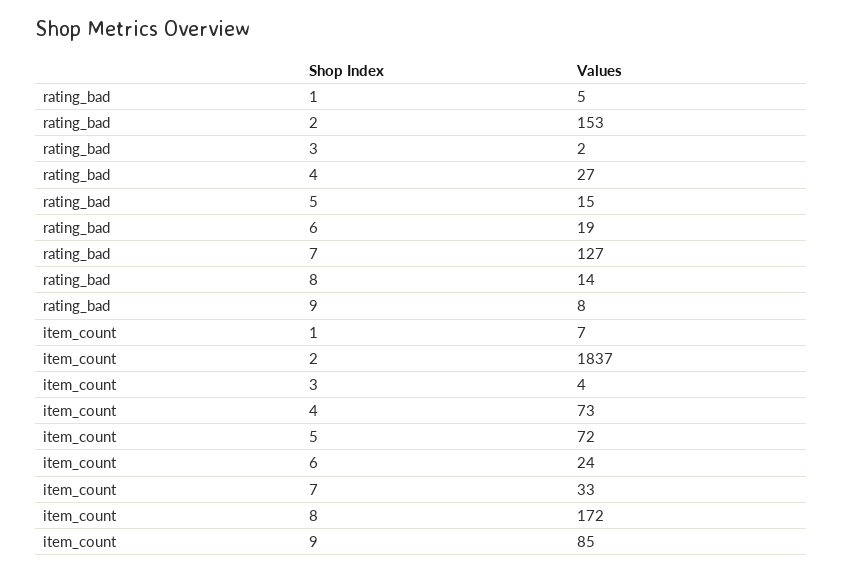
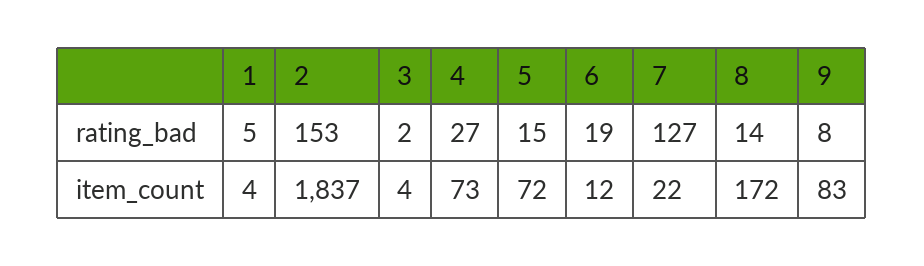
  {
    "rating_bad": {
      "1": 5,
      "2": 153,
      "3": 2,
      "4": 27,
      "5": 15,
      "6": 19,
      "7": 127,
      "8": 14,
      "9": 8
    },
    "item_count": {
-     "1": 7,
+     "1": 4,
      "2": 1837,
      "3": 4,
      "4": 73,
      "5": 72,
-     "6": 24,
+     "6": 12,
-     "7": 33,
+     "7": 22,
      "8": 172,
-     "9": 85
+     "9": 83
    }
  }

